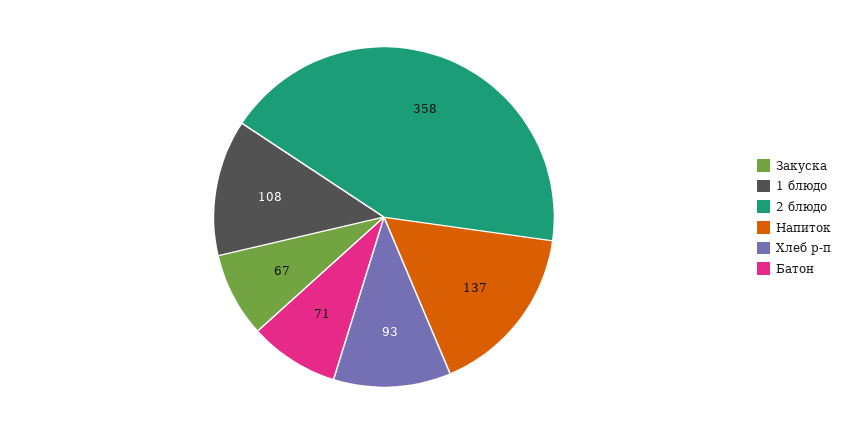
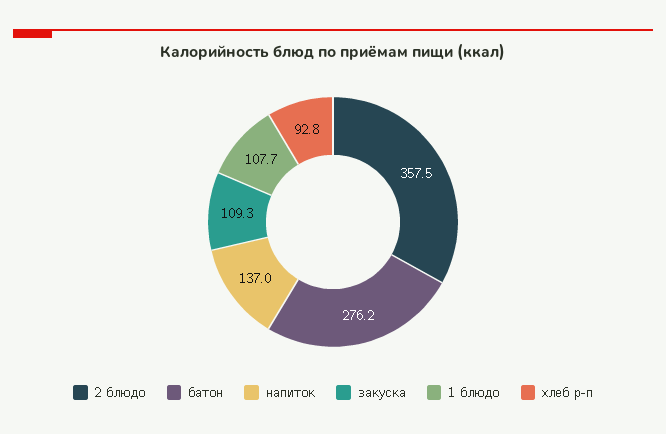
  {
-   "Закуска": 67,
+   "Закуска": 109.3,
    "1 блюдо": 107.7,
    "2 блюдо": 357.5,
    "Напиток": 137,
    "Хлеб р-п": 92.8,
-   "Батон": 71
+   "Батон": 276.2
  }

